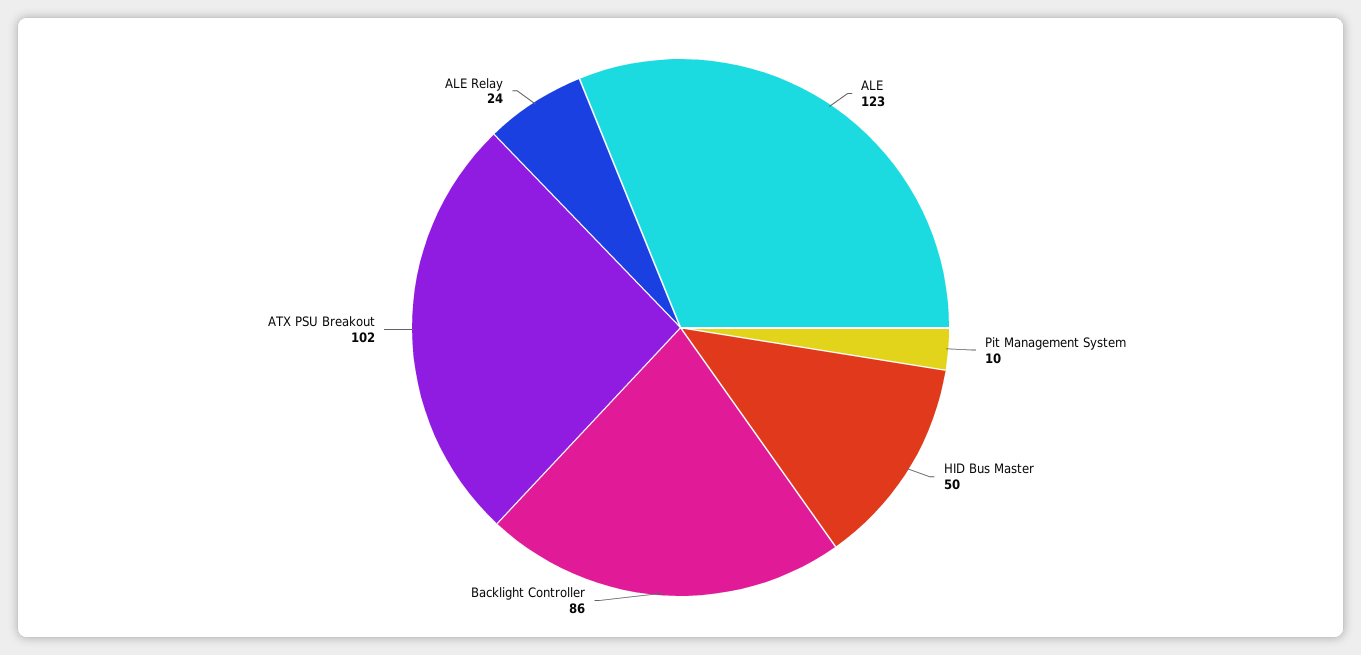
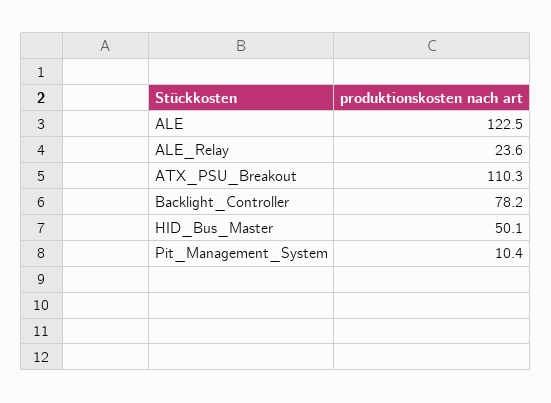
  {
    "ALE": 122.5,
    "Pit Management System": 10.4,
    "HID Bus Master": 50.1,
-   "Backlight Controller": 86,
+   "Backlight Controller": 78.2,
-   "ATX PSU Breakout": 102,
+   "ATX PSU Breakout": 110.3,
    "ALE Relay": 23.6
  }

